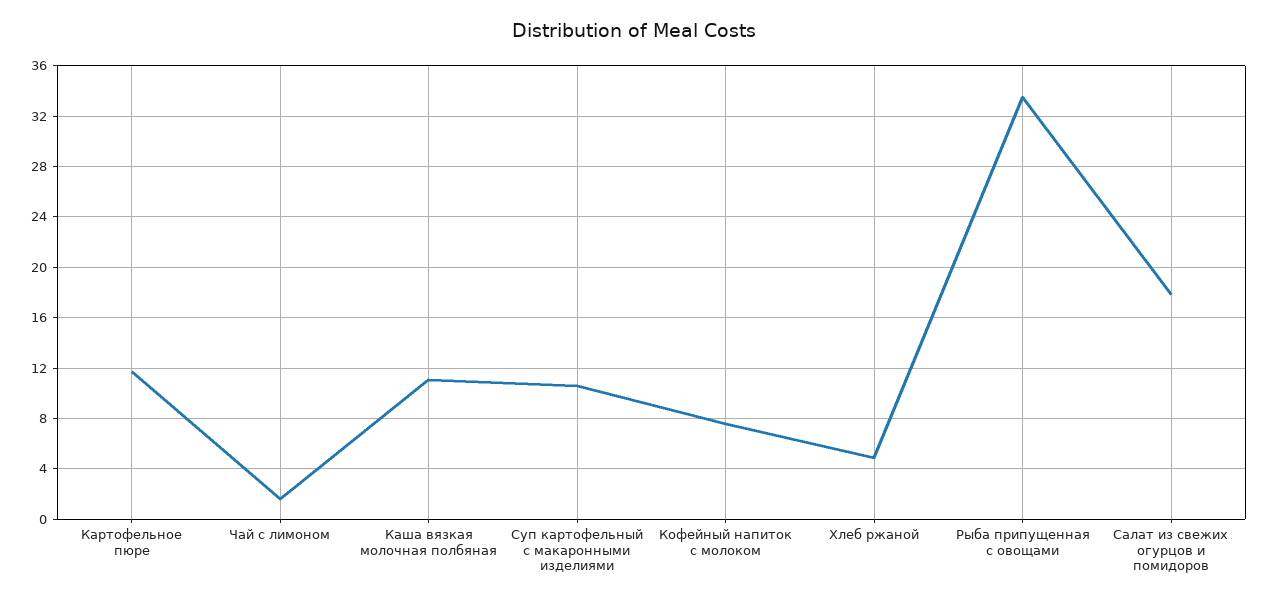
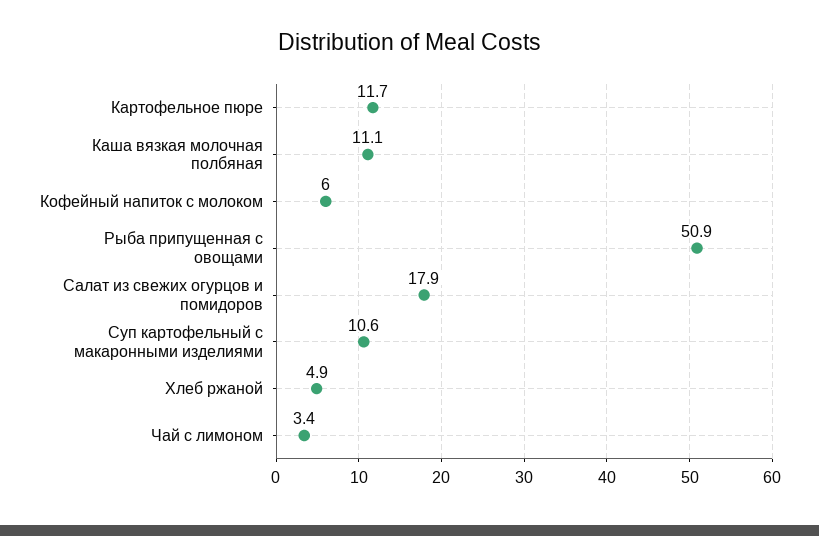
  {
    "Картофельное пюре": 11.7,
-   "Чай с лимоном": 1.5,
+   "Чай с лимоном": 3.4,
    "Каша вязкая молочная полбяная": 11.1,
    "Суп картофельный с макаронными изделиями": 10.6,
-   "Кофейный напиток с молоком": 7.5,
+   "Кофейный напиток с молоком": 6,
    "Хлеб ржаной": 4.9,
-   "Рыба припущенная с овощами": 33.5,
+   "Рыба припущенная с овощами": 50.9,
    "Салат из свежих огурцов и помидоров": 17.9
  }

